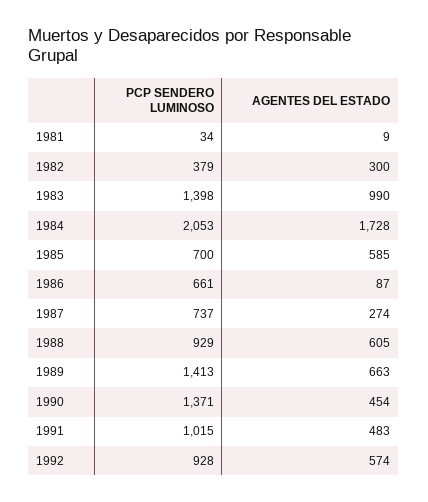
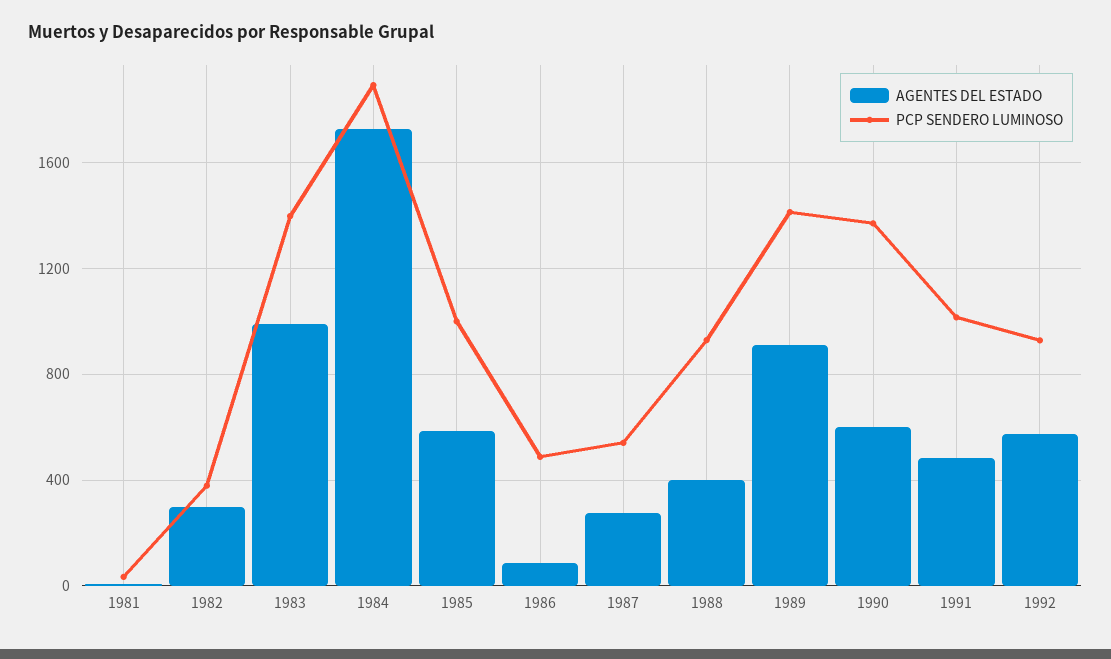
  {
    "PCP SENDERO LUMINOSO": {
      "1981": 34,
      "1982": 379,
      "1983": 1398,
-     "1984": 2053,
+     "1984": 1900,
-     "1985": 700,
+     "1985": 1000,
-     "1986": 661,
+     "1986": 500,
-     "1987": 737,
+     "1987": 550,
      "1988": 929,
      "1989": 1413,
      "1990": 1371,
      "1991": 1015,
      "1992": 928
    },
    "AGENTES DEL ESTADO": {
      "1981": 9,
      "1982": 300,
      "1983": 990,
      "1984": 1728,
      "1985": 585,
      "1986": 87,
      "1987": 274,
-     "1988": 605,
+     "1988": 400,
-     "1989": 663,
+     "1989": 900,
-     "1990": 454,
+     "1990": 600,
      "1991": 483,
      "1992": 574
    }
  }

